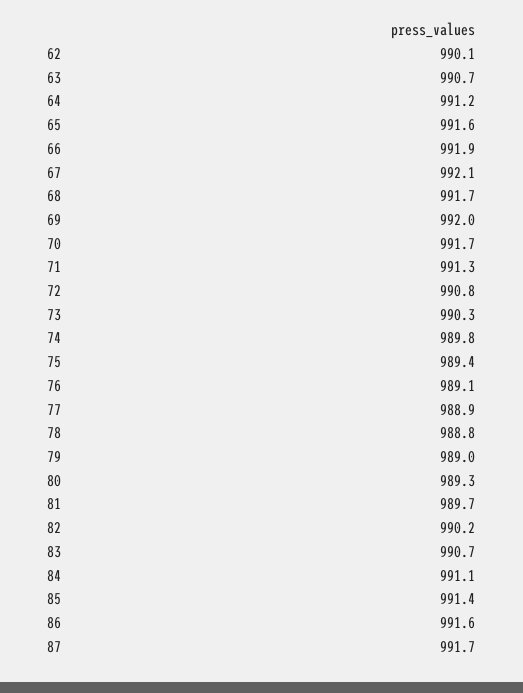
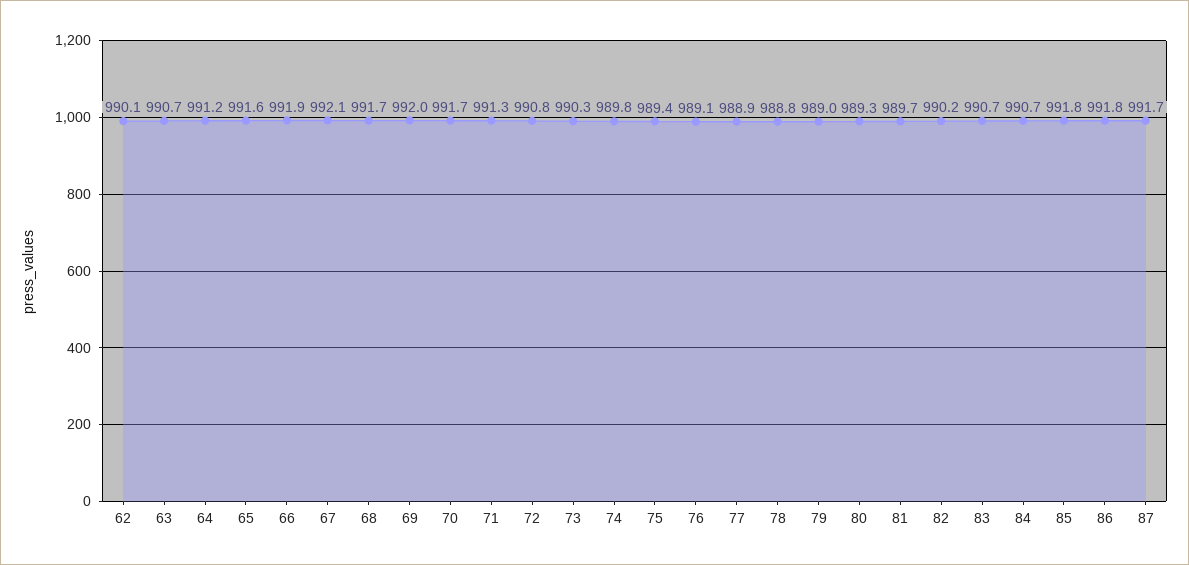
  {
    "62": 990.1,
    "63": 990.7,
    "64": 991.2,
    "65": 991.6,
    "66": 991.9,
    "67": 992.1,
    "68": 991.7,
    "69": 992,
    "70": 991.7,
    "71": 991.3,
    "72": 990.8,
    "73": 990.3,
    "74": 989.8,
    "75": 989.4,
    "76": 989.1,
    "77": 988.9,
    "78": 988.8,
    "79": 989,
    "80": 989.3,
    "81": 989.7,
    "82": 990.2,
    "83": 990.7,
-   "84": 991.1,
+   "84": 990.7,
-   "85": 991.4,
+   "85": 991.8,
-   "86": 991.6,
+   "86": 991.8,
    "87": 991.7
  }

